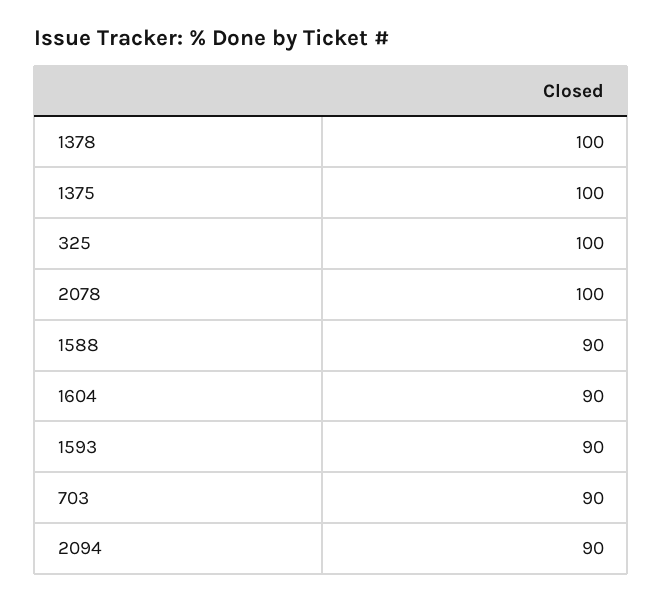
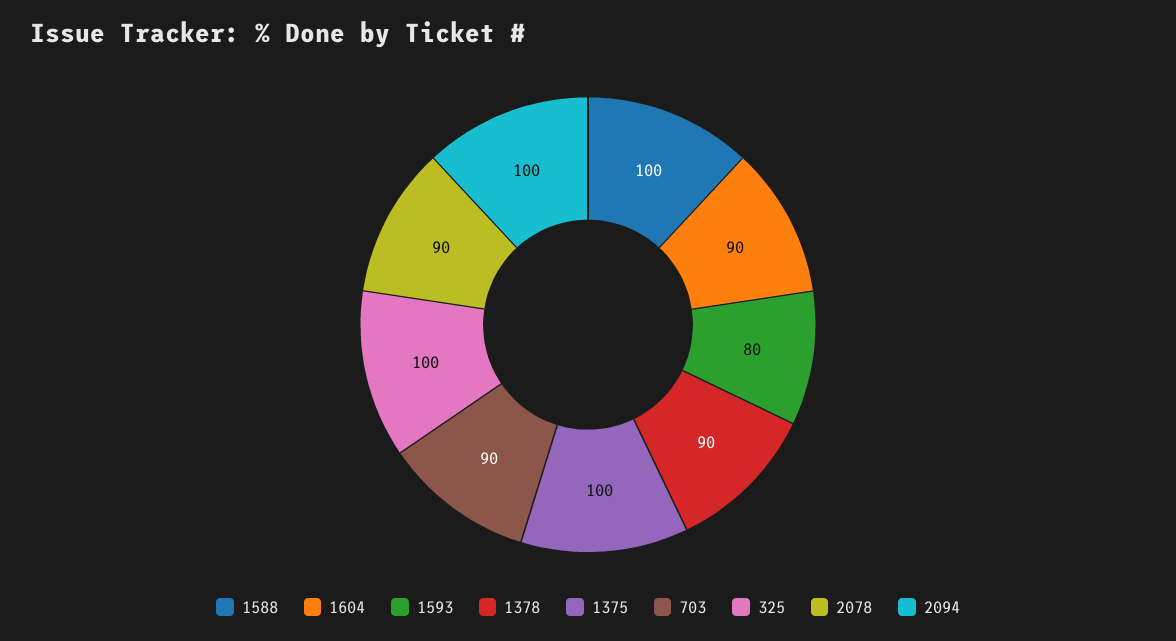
  {
-   "1378": 100,
+   "1378": 90,
    "1375": 100,
    "325": 100,
-   "2078": 100,
+   "2078": 90,
-   "1588": 90,
+   "1588": 100,
    "1604": 90,
-   "1593": 90,
+   "1593": 80,
    "703": 90,
-   "2094": 90
+   "2094": 100
  }

